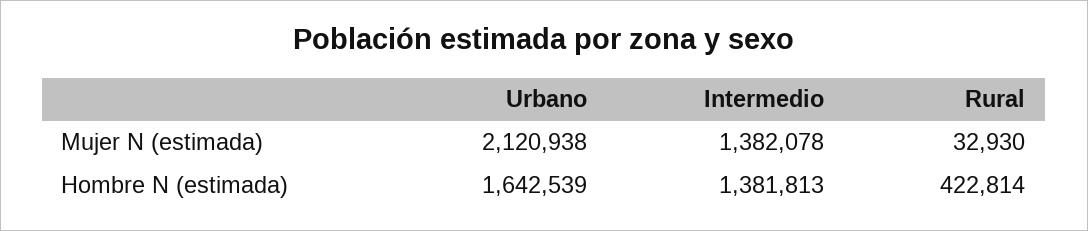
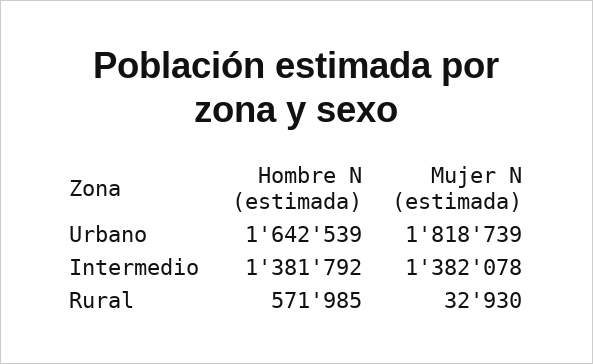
  {
    "Urbano": {
-     "Mujer N (estimada)": 2120938,
+     "Mujer N (estimada)": 1818739,
      "Hombre N (estimada)": 1642539
    },
    "Intermedio": {
      "Mujer N (estimada)": 1382078,
-     "Hombre N (estimada)": 1381813
+     "Hombre N (estimada)": 1381792
    },
    "Rural": {
      "Mujer N (estimada)": 32930,
-     "Hombre N (estimada)": 422814
+     "Hombre N (estimada)": 571985
    }
  }

